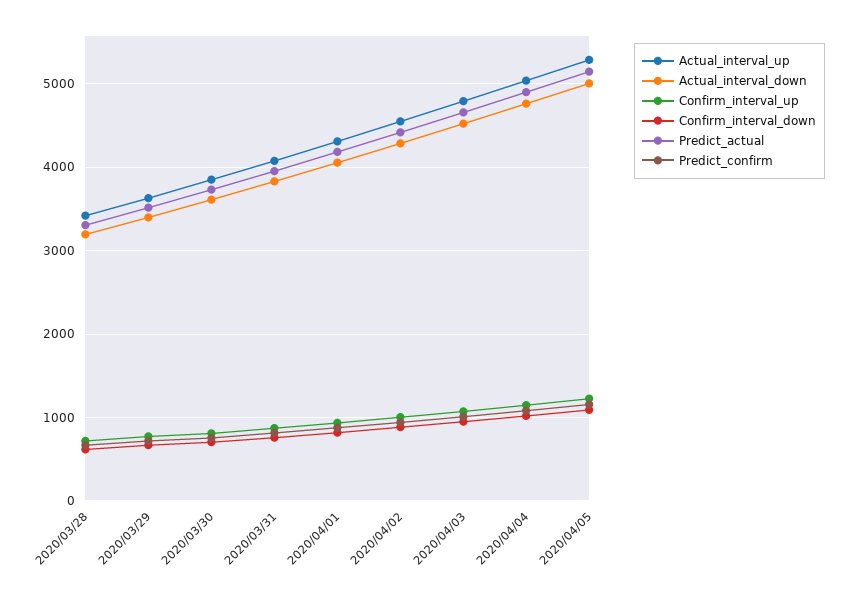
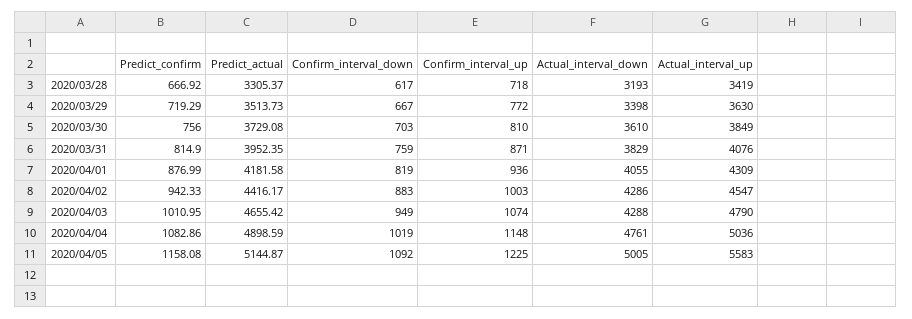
  {
    "Actual_interval_up": {
      "2020/03/28": 3419,
      "2020/03/29": 3630,
      "2020/03/30": 3849,
      "2020/03/31": 4076,
      "2020/04/01": 4309,
      "2020/04/02": 4547,
      "2020/04/03": 4790,
      "2020/04/04": 5036,
-     "2020/04/05": 5300
+     "2020/04/05": 5583
    },
    "Actual_interval_down": {
      "2020/03/28": 3193,
      "2020/03/29": 3398,
      "2020/03/30": 3610,
      "2020/03/31": 3829,
      "2020/04/01": 4055,
      "2020/04/02": 4286,
-     "2020/04/03": 4500,
+     "2020/04/03": 4288,
      "2020/04/04": 4761,
      "2020/04/05": 5005
    },
    "Confirm_interval_up": {
      "2020/03/28": 718,
      "2020/03/29": 772,
      "2020/03/30": 810,
      "2020/03/31": 871,
      "2020/04/01": 936,
      "2020/04/02": 1003,
      "2020/04/03": 1074,
      "2020/04/04": 1148,
      "2020/04/05": 1225
    },
    "Confirm_interval_down": {
      "2020/03/28": 617,
      "2020/03/29": 667,
      "2020/03/30": 703,
      "2020/03/31": 759,
      "2020/04/01": 819,
      "2020/04/02": 883,
      "2020/04/03": 949,
      "2020/04/04": 1019,
      "2020/04/05": 1092
    },
    "Predict_actual": {
      "2020/03/28": 3305.37,
      "2020/03/29": 3513.73,
      "2020/03/30": 3729.08,
      "2020/03/31": 3952.35,
      "2020/04/01": 4181.58,
      "2020/04/02": 4416.17,
      "2020/04/03": 4655.42,
      "2020/04/04": 4898.59,
      "2020/04/05": 5144.87
    },
    "Predict_confirm": {
      "2020/03/28": 666.92,
      "2020/03/29": 719.29,
      "2020/03/30": 756,
      "2020/03/31": 814.9,
      "2020/04/01": 876.99,
      "2020/04/02": 942.33,
      "2020/04/03": 1010.95,
      "2020/04/04": 1082.86,
      "2020/04/05": 1158.08
    }
  }

